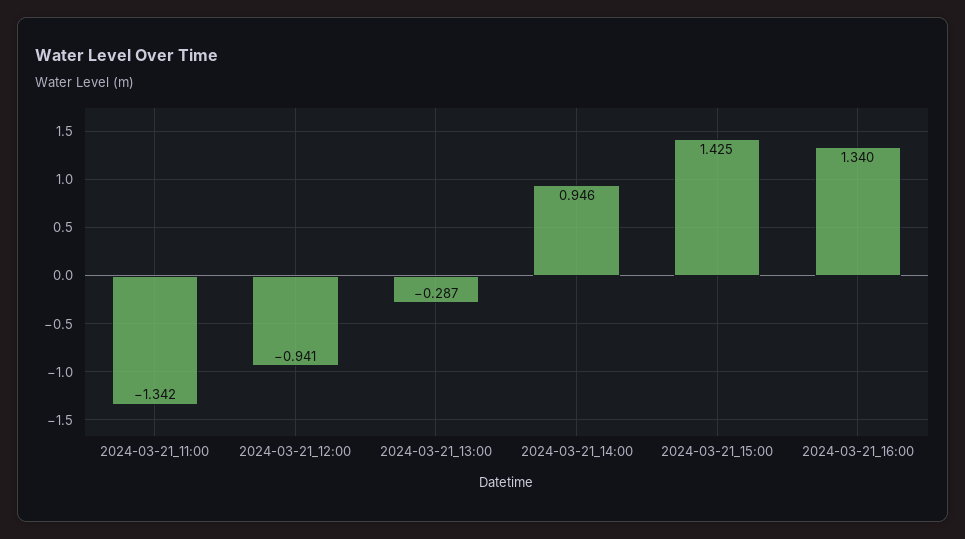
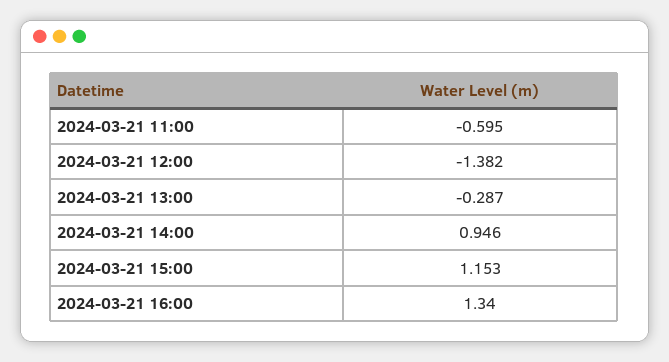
  {
-   "2024-03-21_11:00": -1.342,
+   "2024-03-21_11:00": -0.595,
-   "2024-03-21_12:00": -0.941,
+   "2024-03-21_12:00": -1.382,
    "2024-03-21_13:00": -0.287,
    "2024-03-21_14:00": 0.946,
-   "2024-03-21_15:00": 1.425,
+   "2024-03-21_15:00": 1.153,
    "2024-03-21_16:00": 1.34
  }

